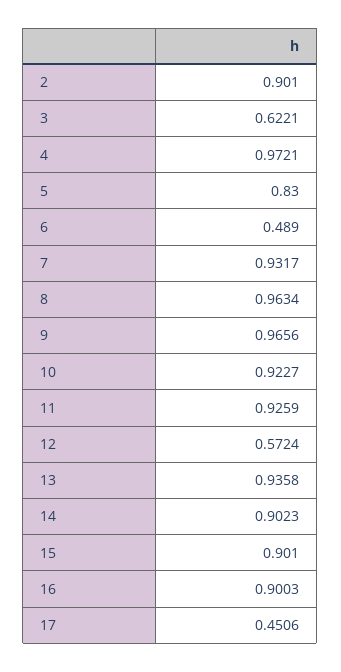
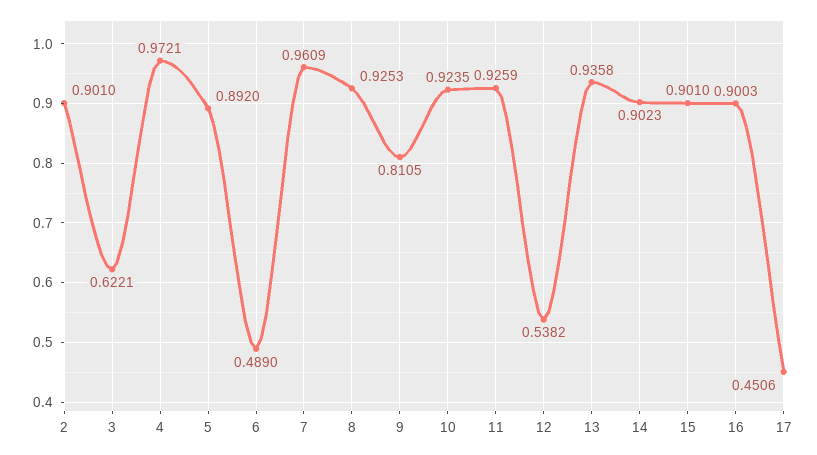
  {
    "2": 0.901,
    "3": 0.6221,
    "4": 0.9721,
-   "5": 0.83,
+   "5": 0.892,
    "6": 0.489,
-   "7": 0.9317,
+   "7": 0.9609,
-   "8": 0.9634,
+   "8": 0.9253,
-   "9": 0.9656,
+   "9": 0.8105,
-   "10": 0.9227,
+   "10": 0.9235,
    "11": 0.9259,
-   "12": 0.5724,
+   "12": 0.5382,
    "13": 0.9358,
    "14": 0.9023,
    "15": 0.901,
    "16": 0.9003,
    "17": 0.4506
  }

